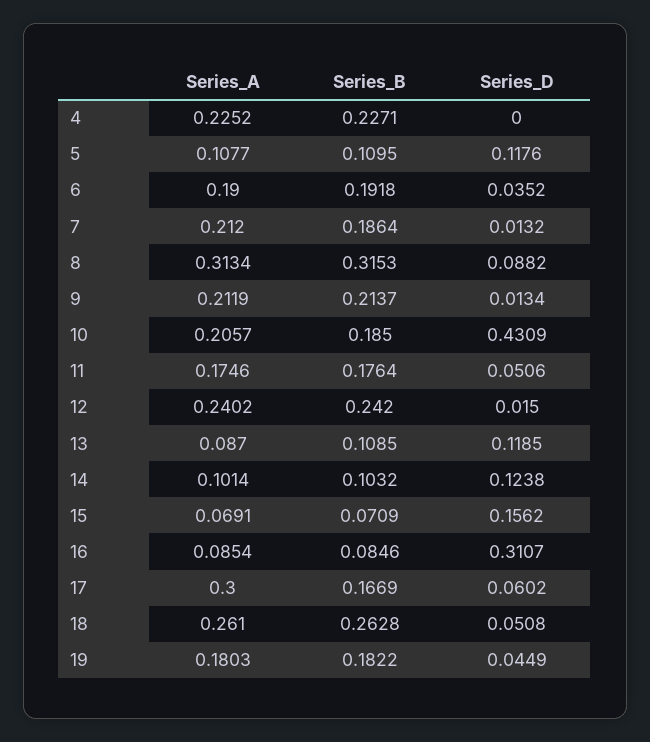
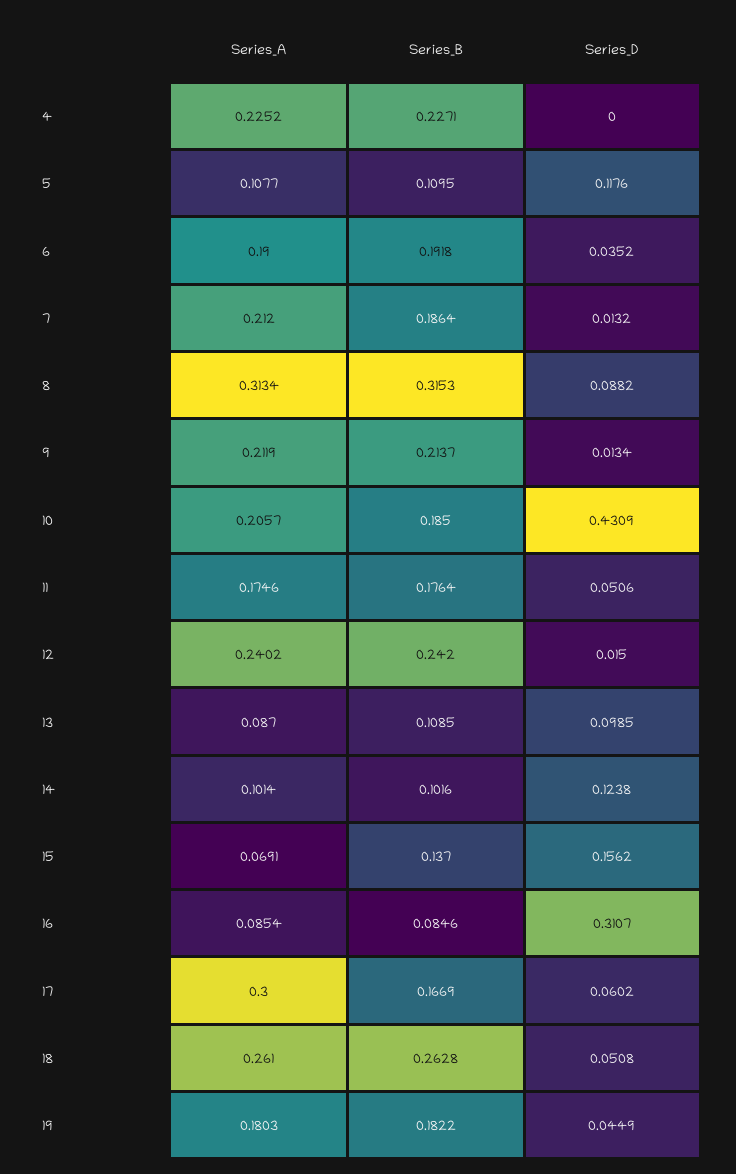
  {
    "Series_A": {
      "4": 0.2252,
      "5": 0.1077,
      "6": 0.19,
      "7": 0.212,
      "8": 0.3134,
      "9": 0.2119,
      "10": 0.2057,
      "11": 0.1746,
      "12": 0.2402,
      "13": 0.087,
      "14": 0.1014,
      "15": 0.0691,
      "16": 0.0854,
      "17": 0.3,
      "18": 0.261,
      "19": 0.1803
    },
    "Series_B": {
      "4": 0.2271,
      "5": 0.1095,
      "6": 0.1918,
      "7": 0.1864,
      "8": 0.3153,
      "9": 0.2137,
      "10": 0.185,
      "11": 0.1764,
      "12": 0.242,
      "13": 0.1085,
-     "14": 0.1032,
+     "14": 0.1016,
-     "15": 0.0709,
+     "15": 0.137,
      "16": 0.0846,
      "17": 0.1669,
      "18": 0.2628,
      "19": 0.1822
    },
    "Series_D": {
      "4": 0,
      "5": 0.1176,
      "6": 0.0352,
      "7": 0.0132,
      "8": 0.0882,
      "9": 0.0134,
      "10": 0.4309,
      "11": 0.0506,
      "12": 0.015,
-     "13": 0.1185,
+     "13": 0.0985,
      "14": 0.1238,
      "15": 0.1562,
      "16": 0.3107,
      "17": 0.0602,
      "18": 0.0508,
      "19": 0.0449
    }
  }

